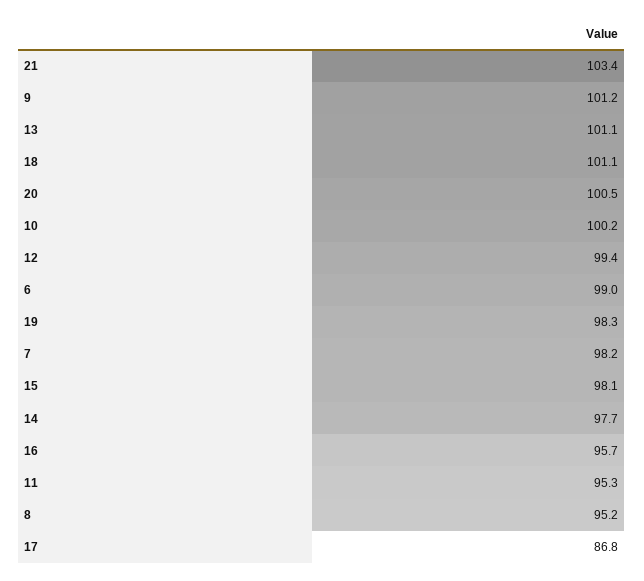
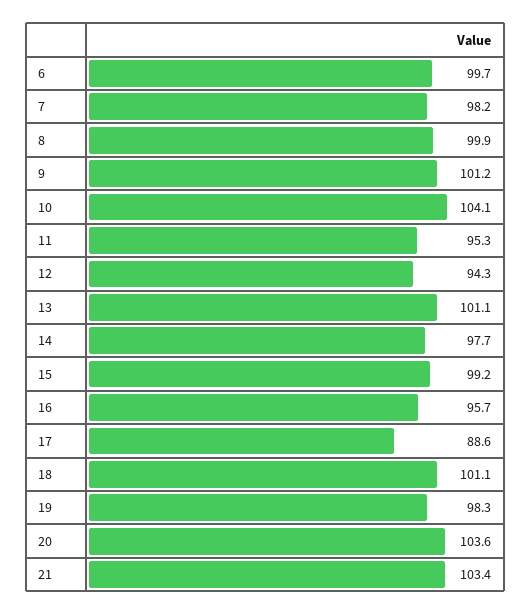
  {
    "21": 103.4,
    "9": 101.2,
    "13": 101.1,
    "18": 101.1,
-   "20": 100.5,
+   "20": 103.6,
-   "10": 100.2,
+   "10": 104.1,
-   "12": 99.4,
+   "12": 94.3,
-   "6": 99,
+   "6": 99.7,
    "19": 98.3,
    "7": 98.2,
-   "15": 98.1,
+   "15": 99.2,
    "14": 97.7,
    "16": 95.7,
    "11": 95.3,
-   "8": 95.2,
+   "8": 99.9,
-   "17": 86.8
+   "17": 88.6
  }

